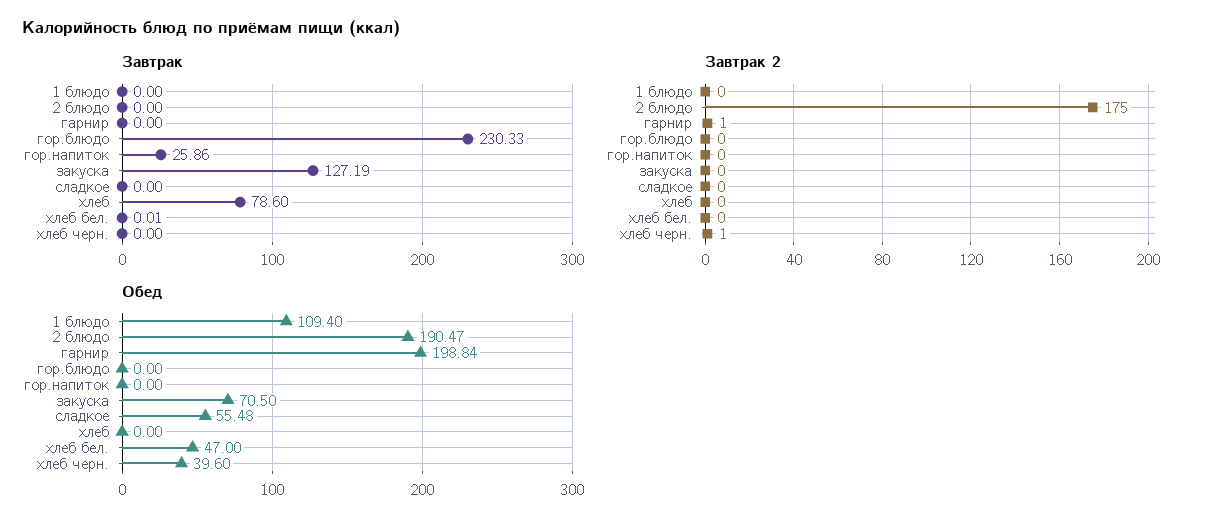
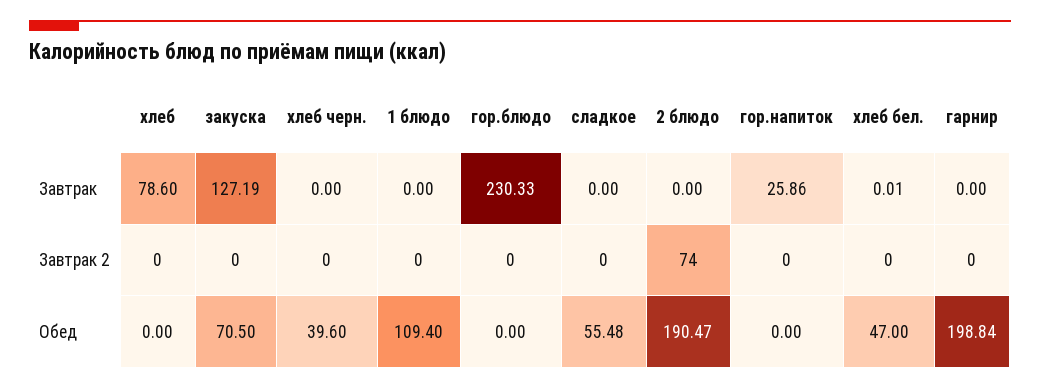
  {
    "Завтрак": {
      "1 блюдо": 0,
      "2 блюдо": 0,
      "гарнир": 0,
      "гор.блюдо": 230.33,
      "гор.напиток": 25.86,
      "закуска": 127.19,
      "сладкое": 0,
      "хлеб": 78.6,
      "хлеб бел.": 0.01,
      "хлеб черн.": 0
    },
    "Завтрак 2": {
      "1 блюдо": 0,
-     "2 блюдо": 175,
+     "2 блюдо": 74,
-     "гарнир": 1,
+     "гарнир": 0,
      "гор.блюдо": 0,
      "гор.напиток": 0,
      "закуска": 0,
      "сладкое": 0,
      "хлеб": 0,
      "хлеб бел.": 0,
-     "хлеб черн.": 1
+     "хлеб черн.": 0
    },
    "Обед": {
      "1 блюдо": 109.4,
      "2 блюдо": 190.47,
      "гарнир": 198.84,
      "гор.блюдо": 0,
      "гор.напиток": 0,
      "закуска": 70.5,
      "сладкое": 55.48,
      "хлеб": 0,
      "хлеб бел.": 47,
      "хлеб черн.": 39.6
    }
  }

